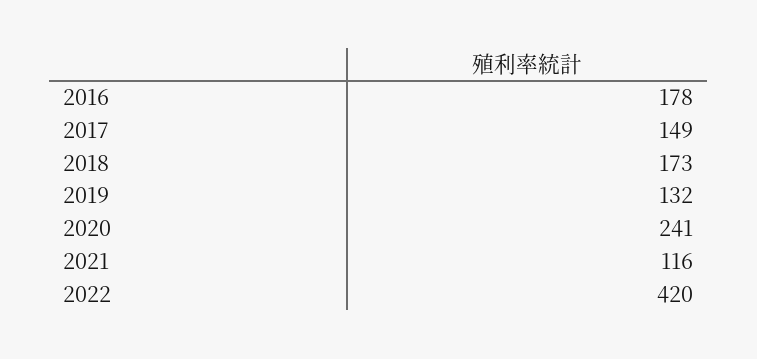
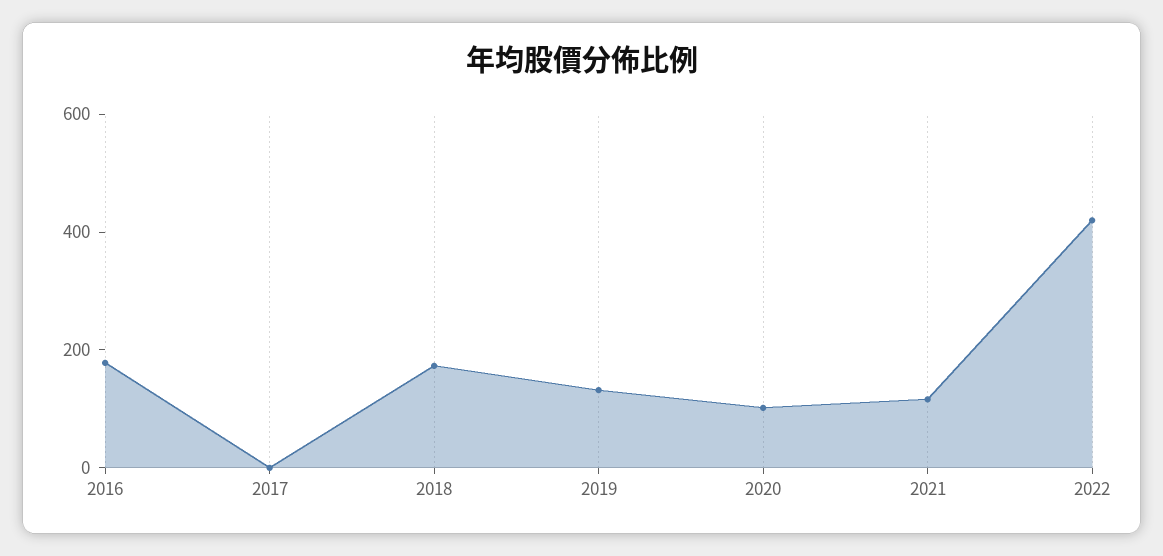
  {
    "2016": 178,
-   "2017": 149,
+   "2017": 0,
    "2018": 173,
    "2019": 132,
-   "2020": 241,
+   "2020": 100,
    "2021": 116,
    "2022": 420
  }

